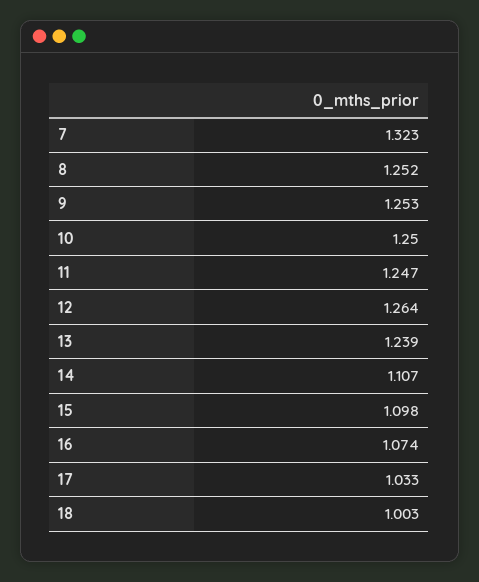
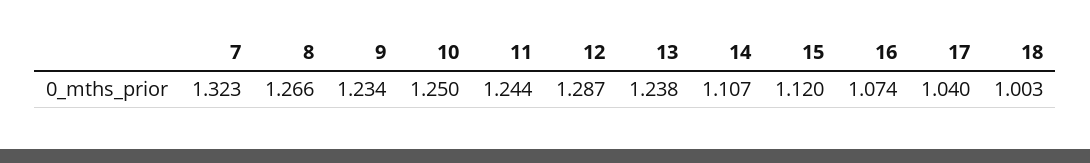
  {
    "7": 1.323,
-   "8": 1.252,
+   "8": 1.266,
-   "9": 1.253,
+   "9": 1.234,
    "10": 1.25,
-   "11": 1.247,
+   "11": 1.244,
-   "12": 1.264,
+   "12": 1.287,
-   "13": 1.239,
+   "13": 1.238,
    "14": 1.107,
-   "15": 1.098,
+   "15": 1.12,
    "16": 1.074,
-   "17": 1.033,
+   "17": 1.04,
    "18": 1.003
  }

